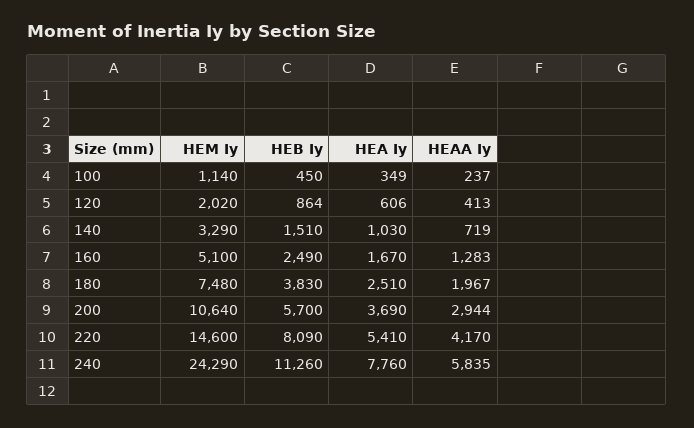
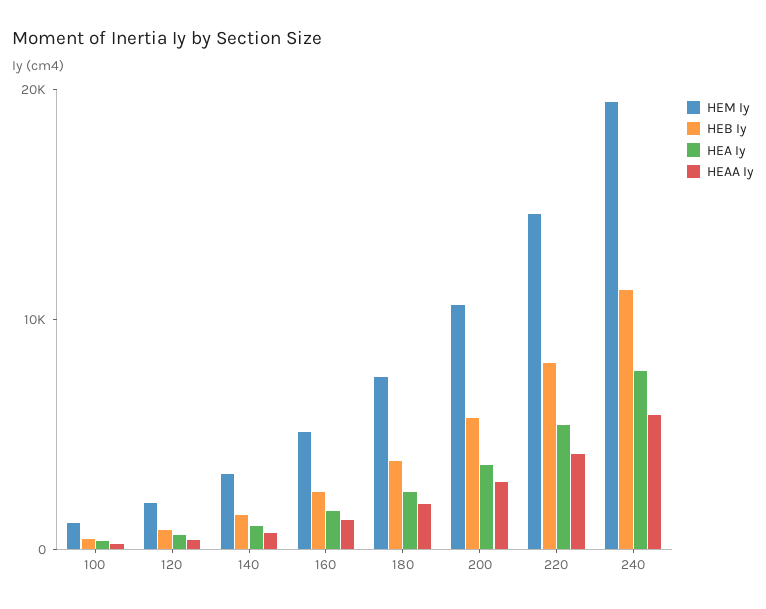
  {
    "HEM Iy": {
      "100": 1140,
      "120": 2020,
      "140": 3290,
      "160": 5100,
      "180": 7480,
      "200": 10640,
      "220": 14600,
-     "240": 24290
+     "240": 20000
    },
    "HEB Iy": {
      "100": 450,
      "120": 864,
      "140": 1510,
      "160": 2490,
      "180": 3830,
      "200": 5700,
      "220": 8090,
      "240": 11260
    },
    "HEA Iy": {
      "100": 349,
      "120": 606,
      "140": 1030,
      "160": 1670,
      "180": 2510,
      "200": 3690,
      "220": 5410,
      "240": 7760
    },
    "HEAA Iy": {
      "100": 237,
      "120": 413,
      "140": 719,
      "160": 1283,
      "180": 1967,
      "200": 2944,
      "220": 4170,
      "240": 5835
    }
  }

